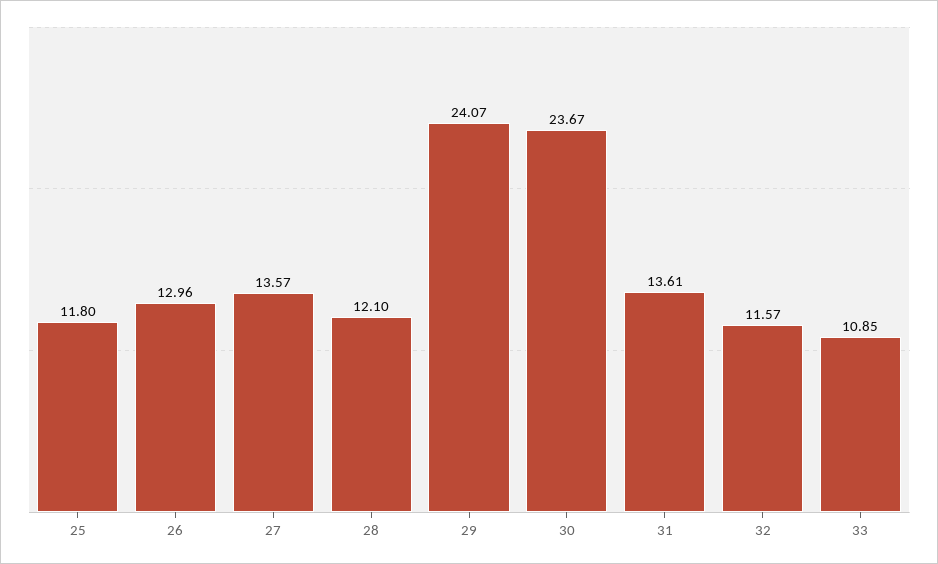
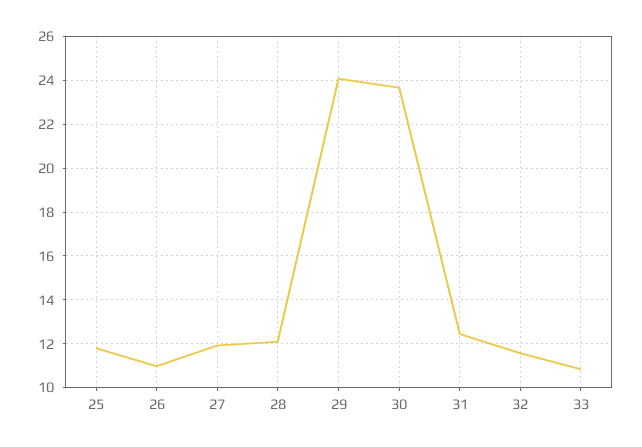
  {
    "25": 11.8,
-   "26": 12.96,
+   "26": 11,
-   "27": 13.57,
+   "27": 12,
    "28": 12.1,
    "29": 24.07,
    "30": 23.67,
-   "31": 13.61,
+   "31": 12.5,
    "32": 11.57,
    "33": 10.85
  }

